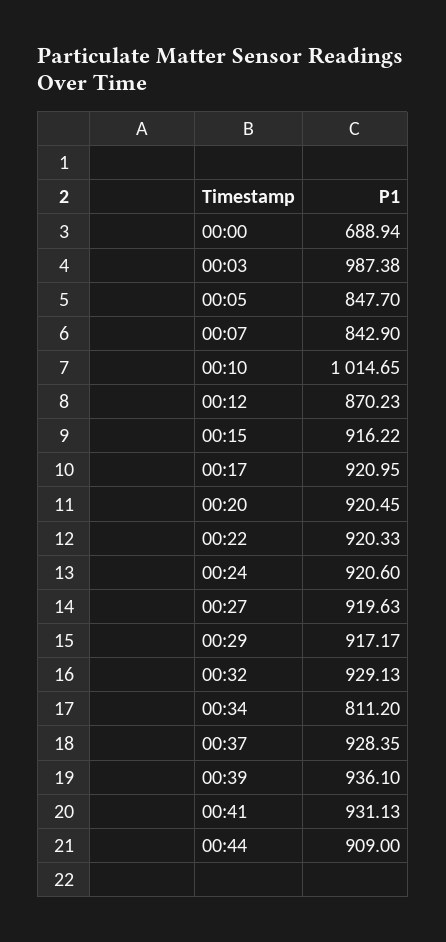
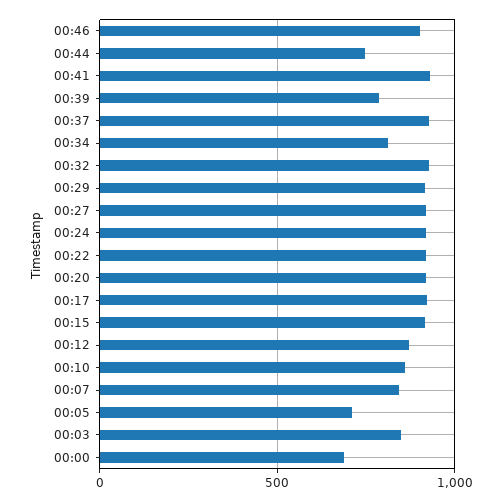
  {
    "00:00": 688.94,
-   "00:03": 987.38,
+   "00:03": 850,
-   "00:05": 847.7,
+   "00:05": 700,
    "00:07": 842.9,
-   "00:10": 1014.65,
+   "00:10": 850,
    "00:12": 870.23,
    "00:15": 916.22,
    "00:17": 920.95,
    "00:20": 920.45,
    "00:22": 920.33,
    "00:24": 920.6,
    "00:27": 919.63,
    "00:29": 917.17,
    "00:32": 929.13,
    "00:34": 811.2,
    "00:37": 928.35,
-   "00:39": 936.1,
+   "00:39": 800,
    "00:41": 931.13,
-   "00:44": 909
+   "00:44": 750,
+   "00:46": 900
  }

